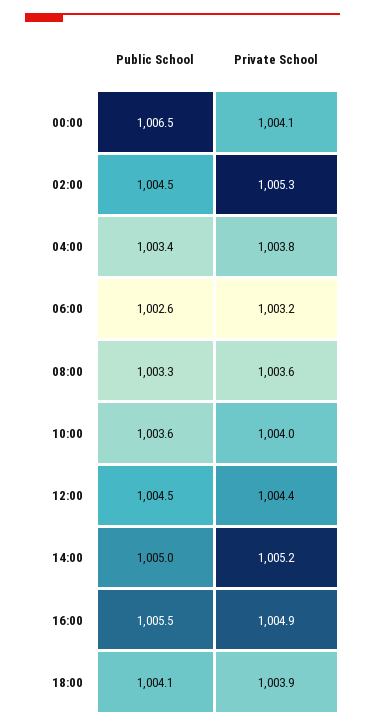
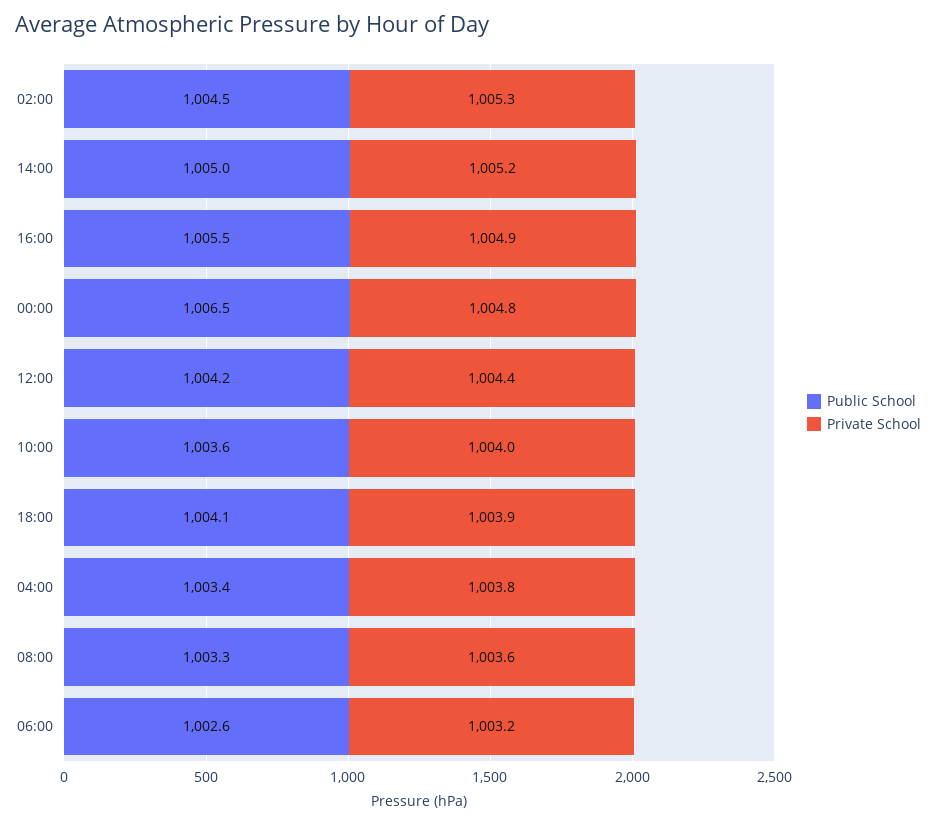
  {
    "Public School": {
      "00:00": 1006.5,
      "02:00": 1004.5,
      "04:00": 1003.4,
      "06:00": 1002.6,
      "08:00": 1003.3,
      "10:00": 1003.6,
-     "12:00": 1004.5,
+     "12:00": 1004.2,
      "14:00": 1005,
      "16:00": 1005.5,
      "18:00": 1004.1
    },
    "Private School": {
-     "00:00": 1004.1,
+     "00:00": 1004.8,
      "02:00": 1005.3,
      "04:00": 1003.8,
      "06:00": 1003.2,
      "08:00": 1003.6,
      "10:00": 1004,
      "12:00": 1004.4,
      "14:00": 1005.2,
      "16:00": 1004.9,
      "18:00": 1003.9
    }
  }

